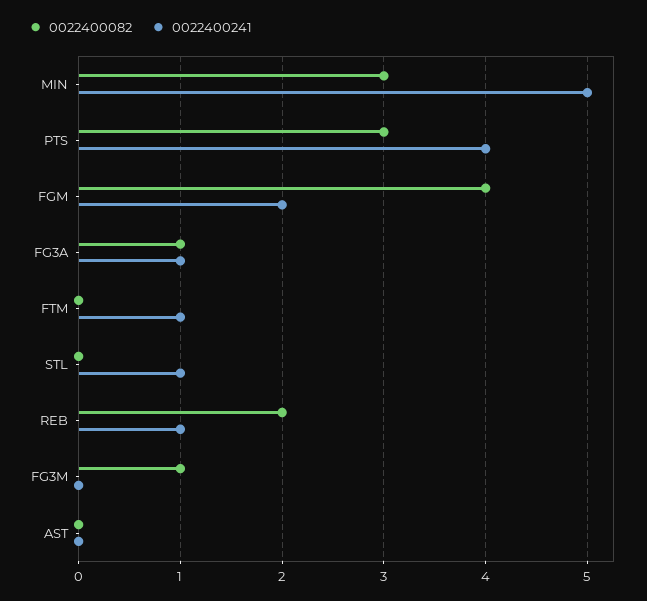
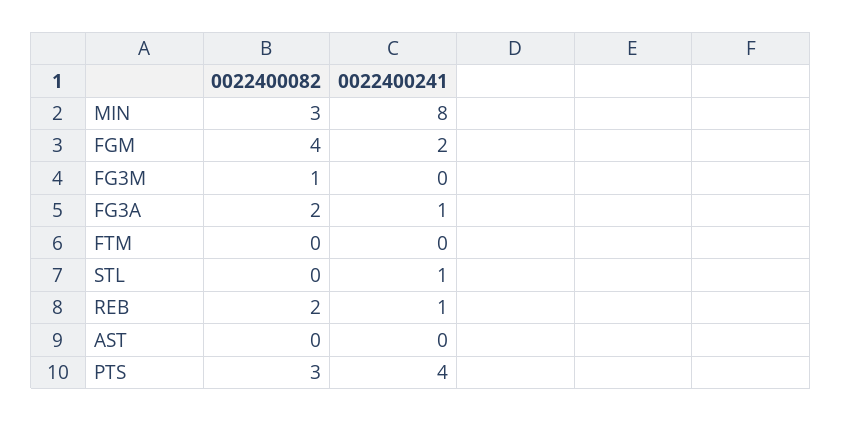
  {
    "0022400082": {
      "MIN": 3,
      "PTS": 3,
      "FGM": 4,
-     "FG3A": 1,
+     "FG3A": 2,
      "FTM": 0,
      "STL": 0,
      "REB": 2,
      "FG3M": 1,
      "AST": 0
    },
    "0022400241": {
-     "MIN": 5,
+     "MIN": 8,
      "PTS": 4,
      "FGM": 2,
      "FG3A": 1,
-     "FTM": 1,
+     "FTM": 0,
      "STL": 1,
      "REB": 1,
      "FG3M": 0,
      "AST": 0
    }
  }

